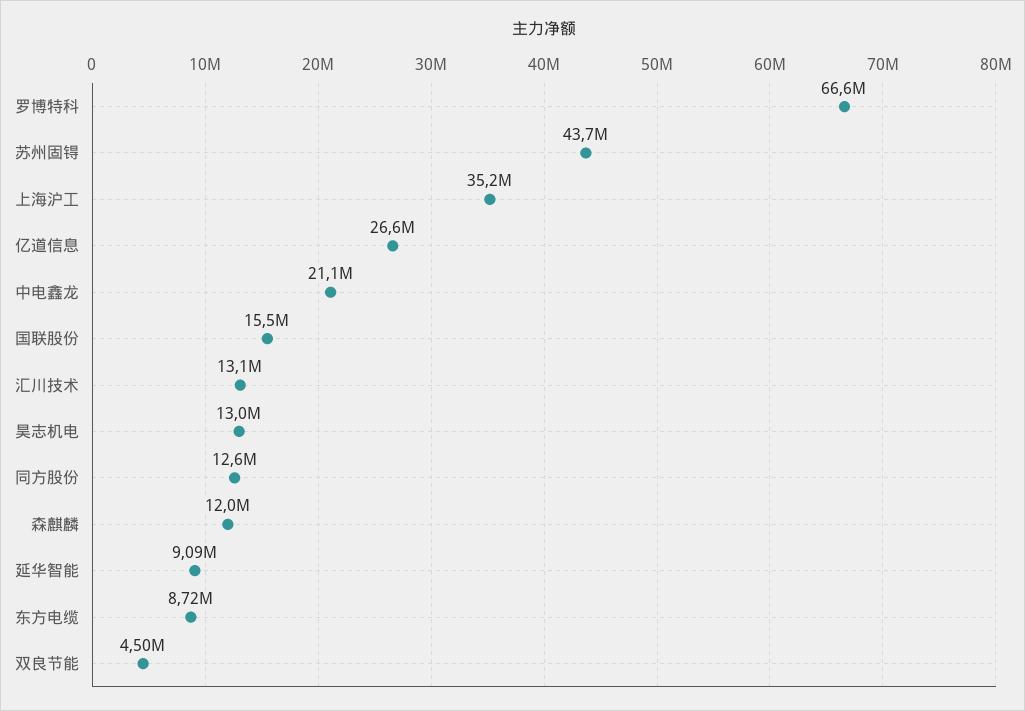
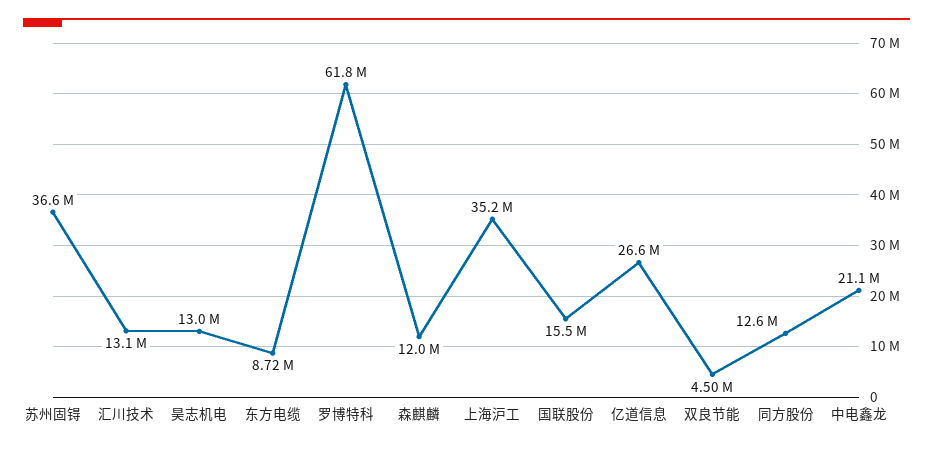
  {
-   "罗博特科": 66600000,
+   "罗博特科": 61800000,
-   "苏州固锝": 43700000,
+   "苏州固锝": 36600000,
    "上海沪工": 35200000,
    "亿道信息": 26600000,
    "中电鑫龙": 21100000,
    "国联股份": 15500000,
    "汇川技术": 13100000,
    "昊志机电": 13000000,
    "同方股份": 12600000,
    "森麒麟": 12000000,
-   "延华智能": 9090000,
    "东方电缆": 8720000,
    "双良节能": 4500000
  }

